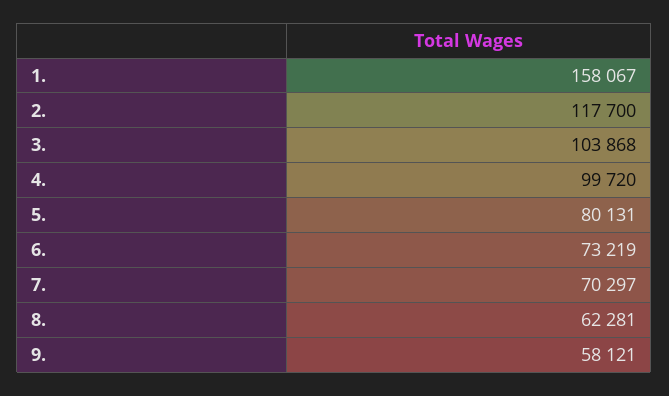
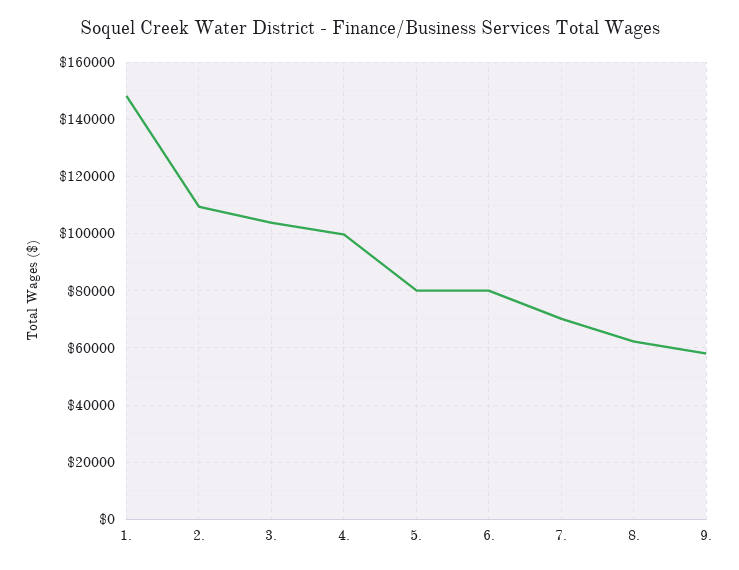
  {
-   "1.": 158067,
+   "1.": 147500,
-   "2.": 117700,
+   "2.": 110000,
    "3.": 103868,
    "4.": 99720,
    "5.": 80131,
-   "6.": 73219,
+   "6.": 80000,
    "7.": 70297,
    "8.": 62281,
    "9.": 58121
  }

